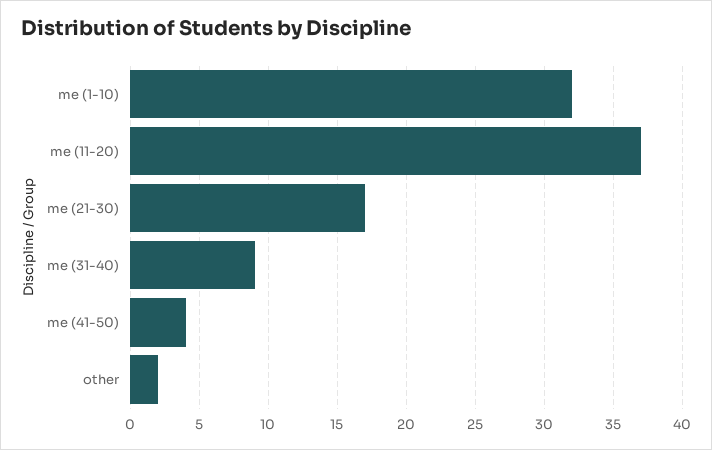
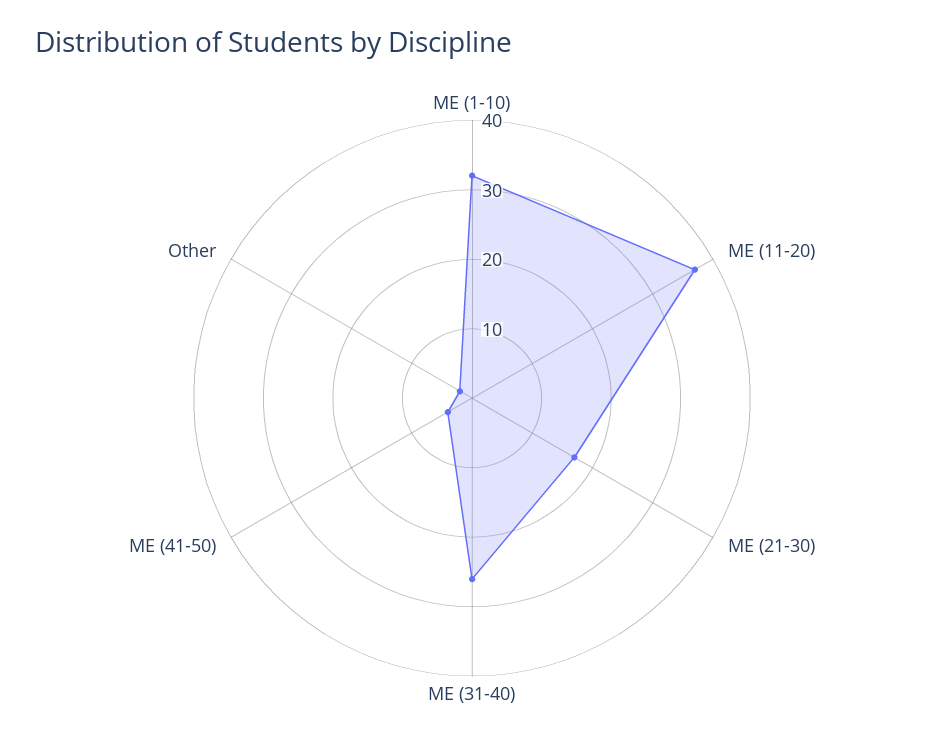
  {
    "me (1-10)": 32,
    "me (11-20)": 37,
    "me (21-30)": 17,
-   "me (31-40)": 9,
+   "me (31-40)": 25,
    "me (41-50)": 4,
    "other": 2
  }

